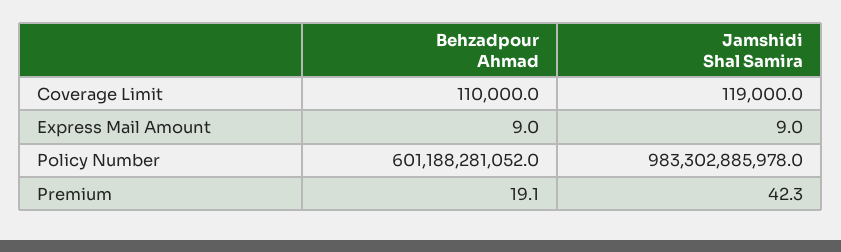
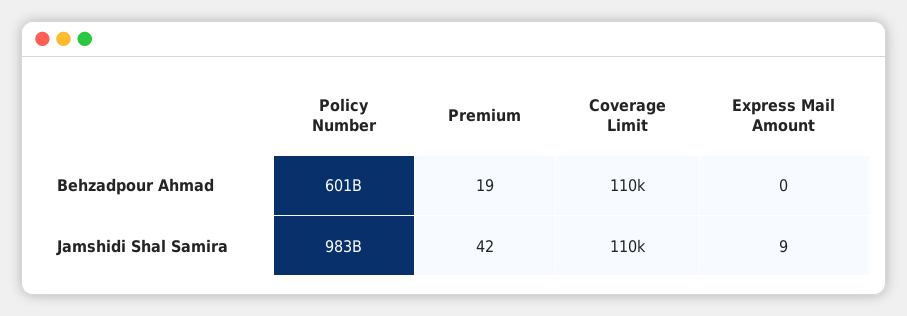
  {
    "Behzadpour Ahmad": {
      "Coverage Limit": 110000,
-     "Express Mail Amount": 9,
+     "Express Mail Amount": 0,
      "Policy Number": 601188281052,
      "Premium": 19.1
    },
    "Jamshidi Shal Samira": {
-     "Coverage Limit": 119000,
+     "Coverage Limit": 110000,
      "Express Mail Amount": 9,
      "Policy Number": 983302885978,
      "Premium": 42.3
    }
  }

